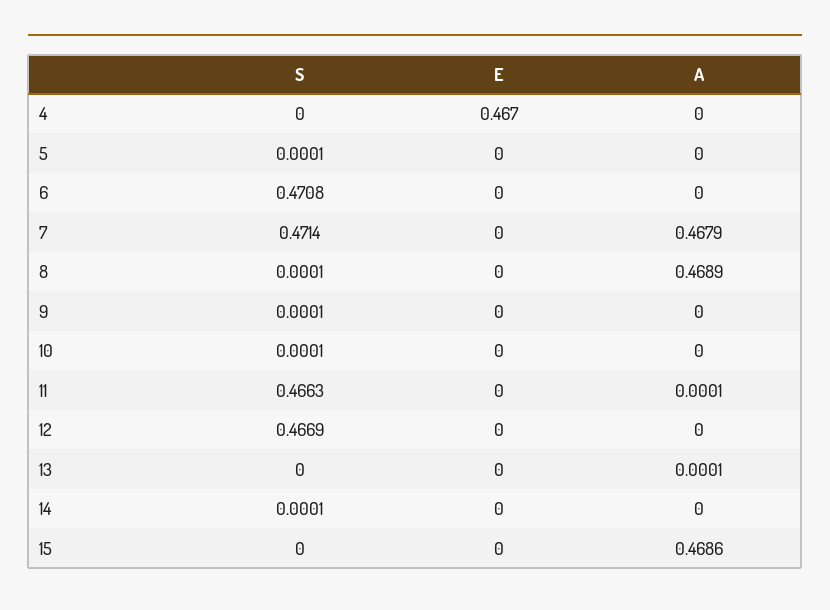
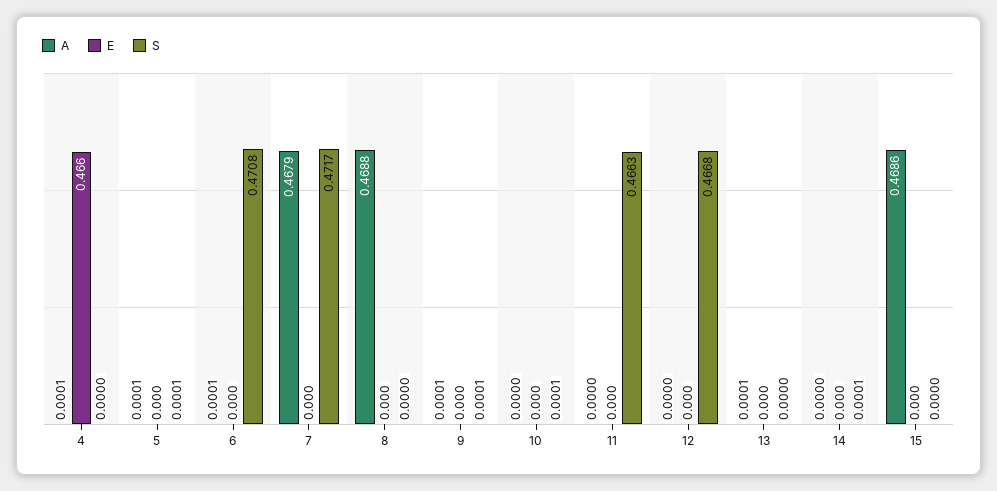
  {
    "S": {
      "4": 0,
      "5": 0.0001,
      "6": 0.4708,
-     "7": 0.4714,
+     "7": 0.4717,
-     "8": 0.0001,
+     "8": 0,
      "9": 0.0001,
      "10": 0.0001,
      "11": 0.4663,
-     "12": 0.4669,
+     "12": 0.4668,
      "13": 0,
      "14": 0.0001,
      "15": 0
    },
    "E": {
-     "4": 0.467,
+     "4": 0.466,
      "5": 0,
      "6": 0,
      "7": 0,
      "8": 0,
      "9": 0,
      "10": 0,
      "11": 0,
      "12": 0,
      "13": 0,
      "14": 0,
      "15": 0
    },
    "A": {
-     "4": 0,
+     "4": 0.0001,
-     "5": 0,
+     "5": 0.0001,
-     "6": 0,
+     "6": 0.0001,
      "7": 0.4679,
-     "8": 0.4689,
+     "8": 0.4688,
-     "9": 0,
+     "9": 0.0001,
      "10": 0,
-     "11": 0.0001,
+     "11": 0,
      "12": 0,
      "13": 0.0001,
      "14": 0,
      "15": 0.4686
    }
  }

